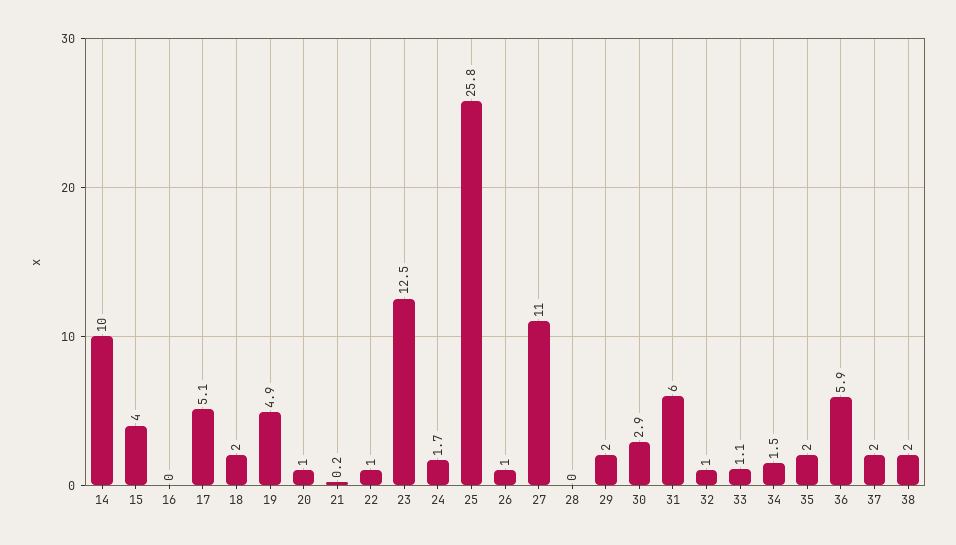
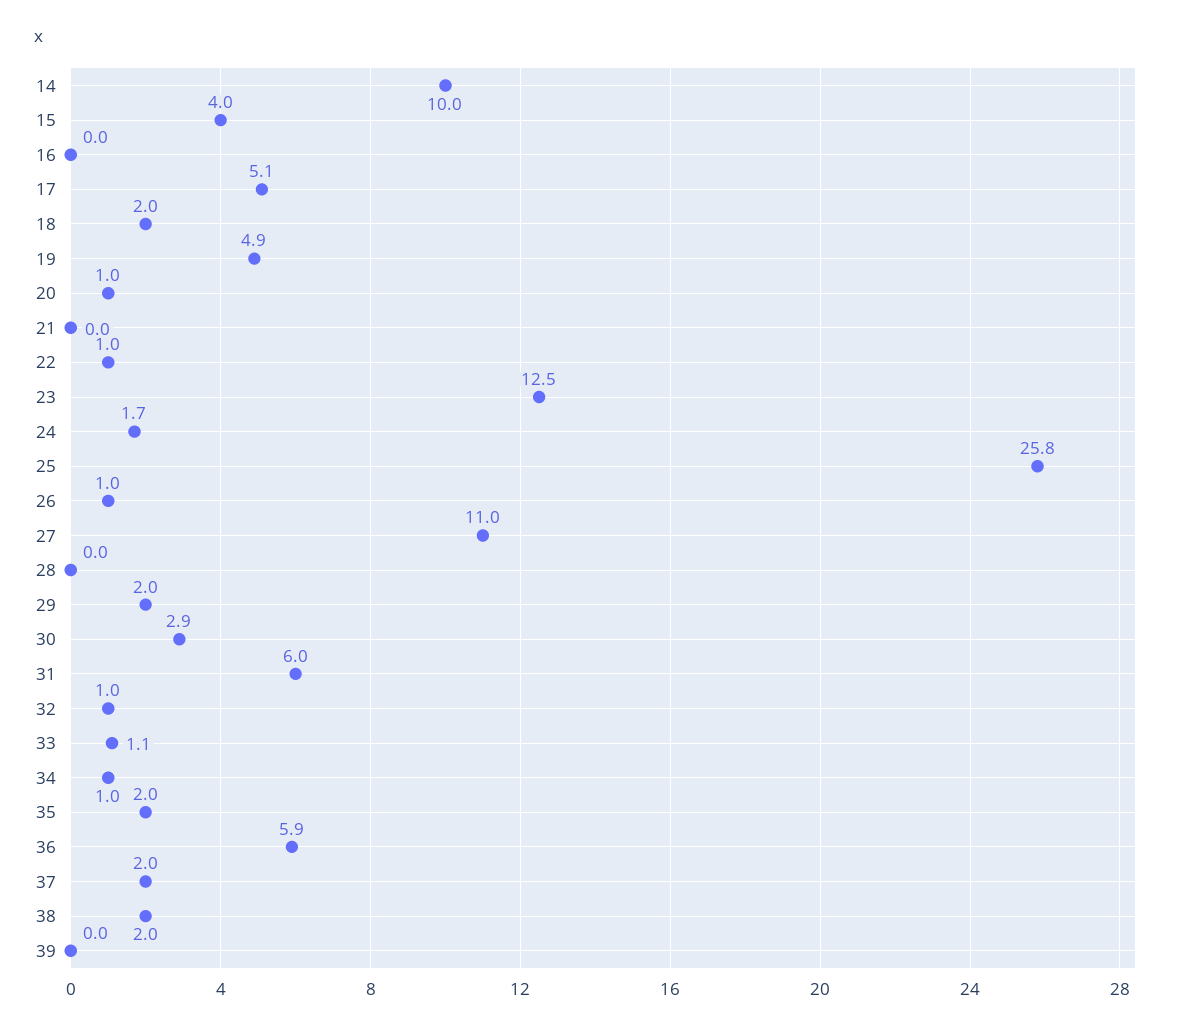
  {
    "14": 10,
    "15": 4,
    "16": 0,
    "17": 5.1,
    "18": 2,
    "19": 4.9,
    "20": 1,
-   "21": 0.2,
+   "21": 0,
    "22": 1,
    "23": 12.5,
    "24": 1.7,
    "25": 25.8,
    "26": 1,
    "27": 11,
    "28": 0,
    "29": 2,
    "30": 2.9,
    "31": 6,
    "32": 1,
    "33": 1.1,
-   "34": 1.5,
+   "34": 1,
    "35": 2,
    "36": 5.9,
    "37": 2,
-   "38": 2
+   "38": 2,
+   "39": 0
  }

